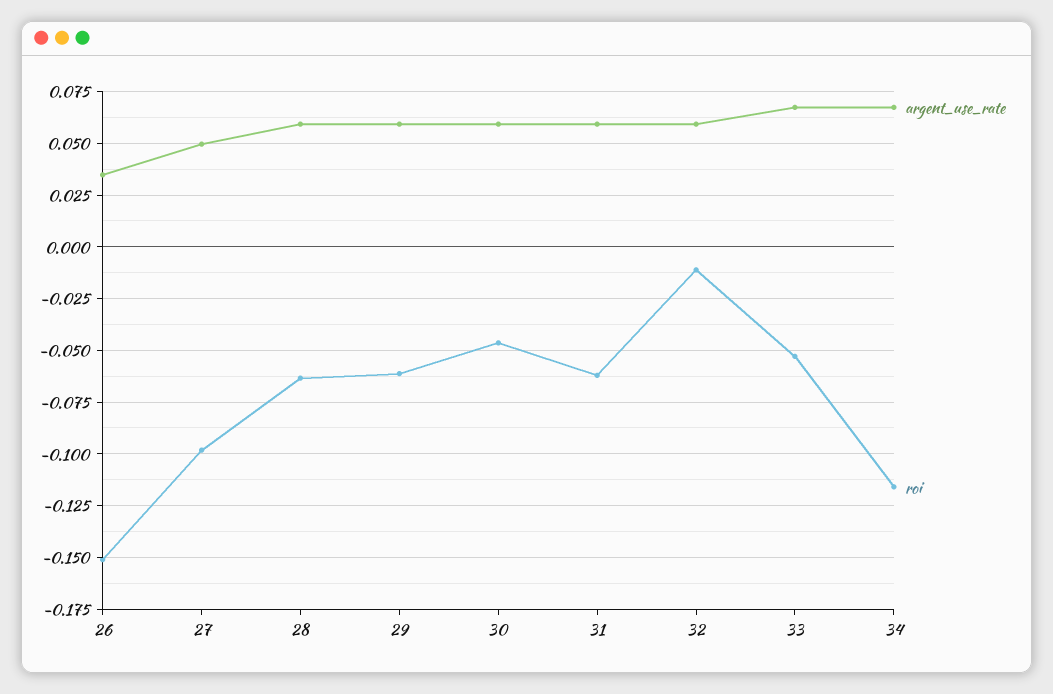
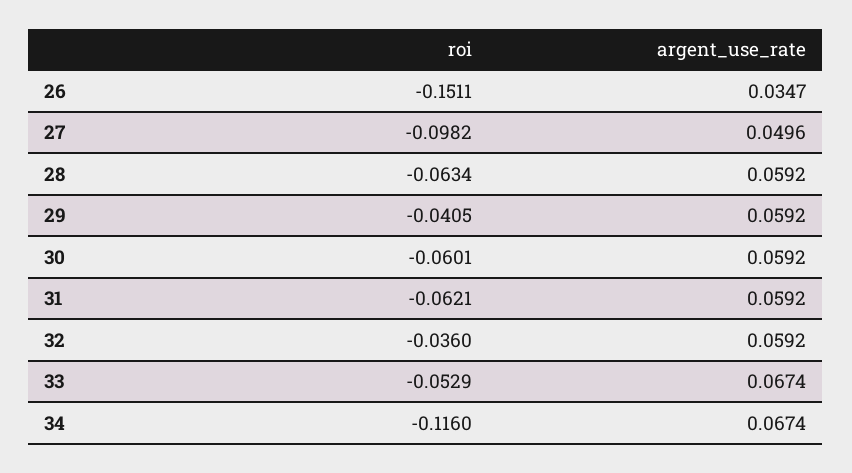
  {
    "argent_use_rate": {
      "26": 0.0347,
      "27": 0.0496,
      "28": 0.0592,
      "29": 0.0592,
      "30": 0.0592,
      "31": 0.0592,
      "32": 0.0592,
      "33": 0.0674,
      "34": 0.0674
    },
    "roi": {
      "26": -0.1511,
      "27": -0.0982,
      "28": -0.0634,
-     "29": -0.06,
+     "29": -0.0405,
-     "30": -0.045,
+     "30": -0.0601,
      "31": -0.0621,
-     "32": -0.01,
+     "32": -0.036,
      "33": -0.0529,
      "34": -0.116
    }
  }

